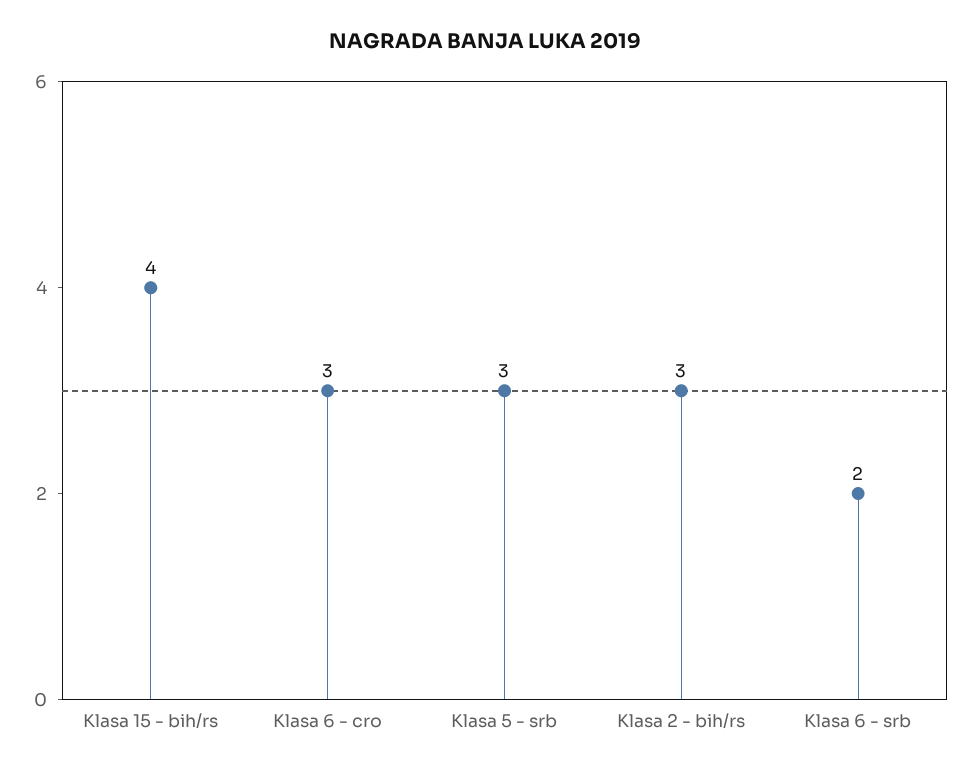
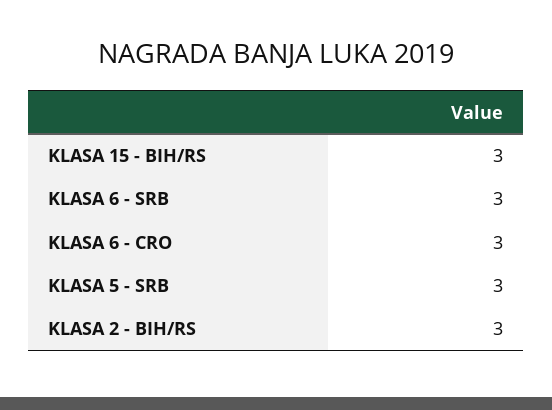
  {
-   "Klasa 15 - bih/rs": 4,
+   "Klasa 15 - bih/rs": 3,
    "Klasa 6 - cro": 3,
    "Klasa 5 - srb": 3,
    "Klasa 2 - bih/rs": 3,
-   "Klasa 6 - srb": 2
+   "Klasa 6 - srb": 3
  }

